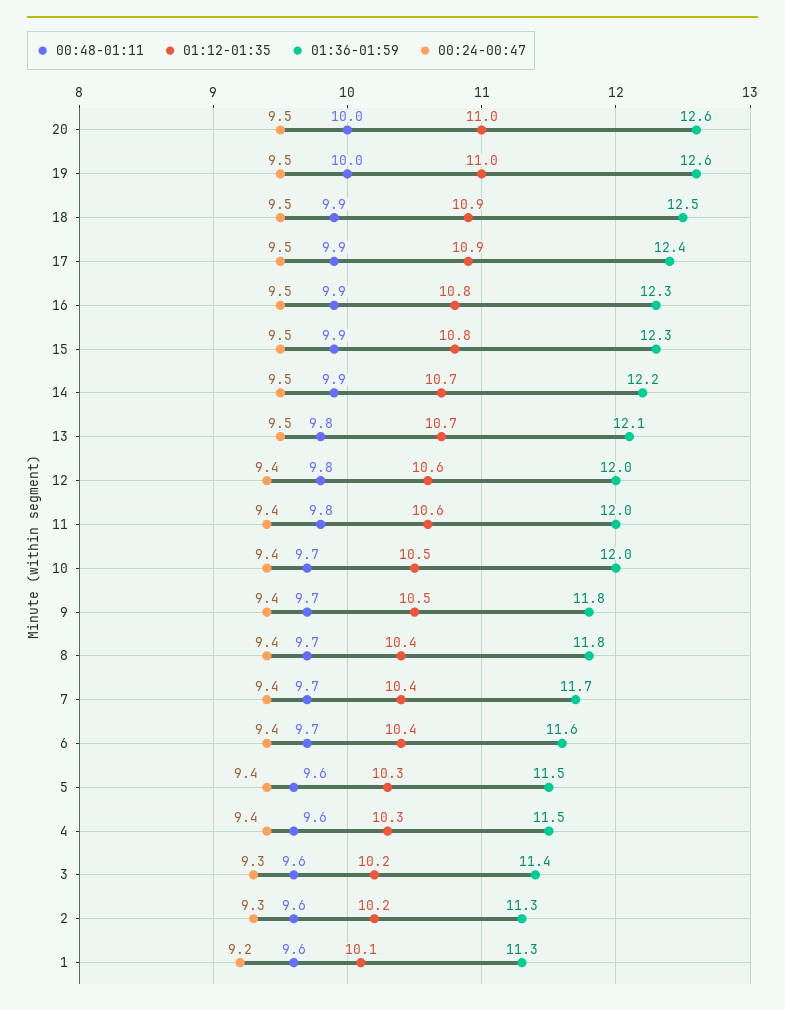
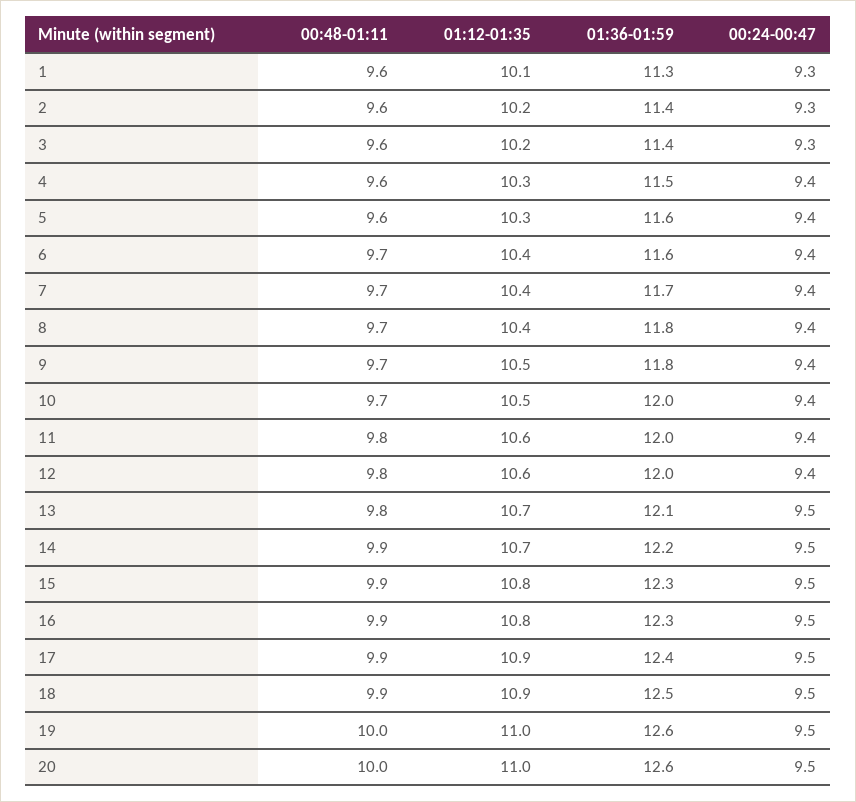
  {
    "00:48-01:11": {
      "20": 10,
      "19": 10,
      "18": 9.9,
      "17": 9.9,
      "16": 9.9,
      "15": 9.9,
      "14": 9.9,
      "13": 9.8,
      "12": 9.8,
      "11": 9.8,
      "10": 9.7,
      "9": 9.7,
      "8": 9.7,
      "7": 9.7,
      "6": 9.7,
      "5": 9.6,
      "4": 9.6,
      "3": 9.6,
      "2": 9.6,
      "1": 9.6
    },
    "01:12-01:35": {
      "20": 11,
      "19": 11,
      "18": 10.9,
      "17": 10.9,
      "16": 10.8,
      "15": 10.8,
      "14": 10.7,
      "13": 10.7,
      "12": 10.6,
      "11": 10.6,
      "10": 10.5,
      "9": 10.5,
      "8": 10.4,
      "7": 10.4,
      "6": 10.4,
      "5": 10.3,
      "4": 10.3,
      "3": 10.2,
      "2": 10.2,
      "1": 10.1
    },
    "01:36-01:59": {
      "20": 12.6,
      "19": 12.6,
      "18": 12.5,
      "17": 12.4,
      "16": 12.3,
      "15": 12.3,
      "14": 12.2,
      "13": 12.1,
      "12": 12,
      "11": 12,
      "10": 12,
      "9": 11.8,
      "8": 11.8,
      "7": 11.7,
      "6": 11.6,
-     "5": 11.5,
+     "5": 11.6,
      "4": 11.5,
      "3": 11.4,
-     "2": 11.3,
+     "2": 11.4,
      "1": 11.3
    },
    "00:24-00:47": {
      "20": 9.5,
      "19": 9.5,
      "18": 9.5,
      "17": 9.5,
      "16": 9.5,
      "15": 9.5,
      "14": 9.5,
      "13": 9.5,
      "12": 9.4,
      "11": 9.4,
      "10": 9.4,
      "9": 9.4,
      "8": 9.4,
      "7": 9.4,
      "6": 9.4,
      "5": 9.4,
      "4": 9.4,
      "3": 9.3,
      "2": 9.3,
-     "1": 9.2
+     "1": 9.3
    }
  }

